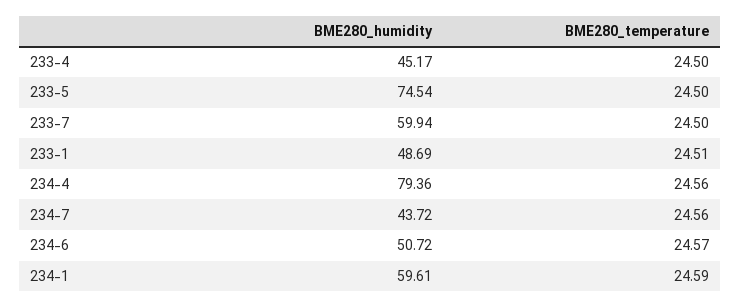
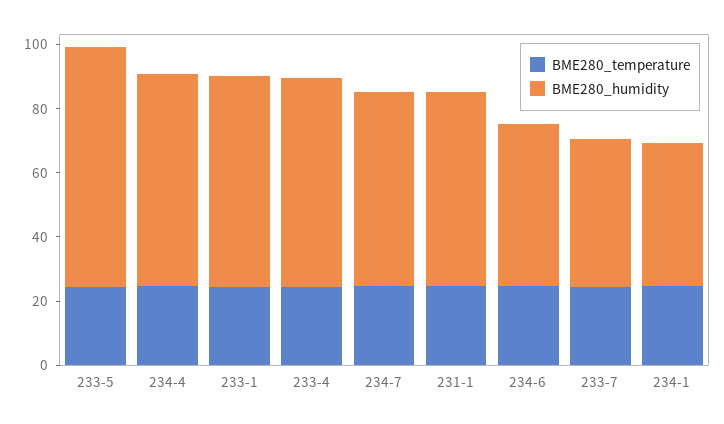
  {
    "BME280_humidity": {
-     "233-4": 45.17,
+     "233-4": 65,
      "233-5": 74.54,
-     "233-7": 59.94,
+     "233-7": 45,
-     "233-1": 48.69,
+     "233-1": 65,
-     "234-4": 79.36,
+     "234-4": 65,
-     "234-7": 43.72,
+     "234-7": 60,
      "234-6": 50.72,
-     "234-1": 59.61
+     "234-1": 45,
+     "231-1": 60
    },
    "BME280_temperature": {
      "233-4": 24.5,
      "233-5": 24.5,
      "233-7": 24.5,
      "233-1": 24.51,
      "234-4": 24.56,
      "234-7": 24.56,
      "234-6": 24.57,
-     "234-1": 24.59
+     "234-1": 24.59,
+     "231-1": 25
    }
  }

